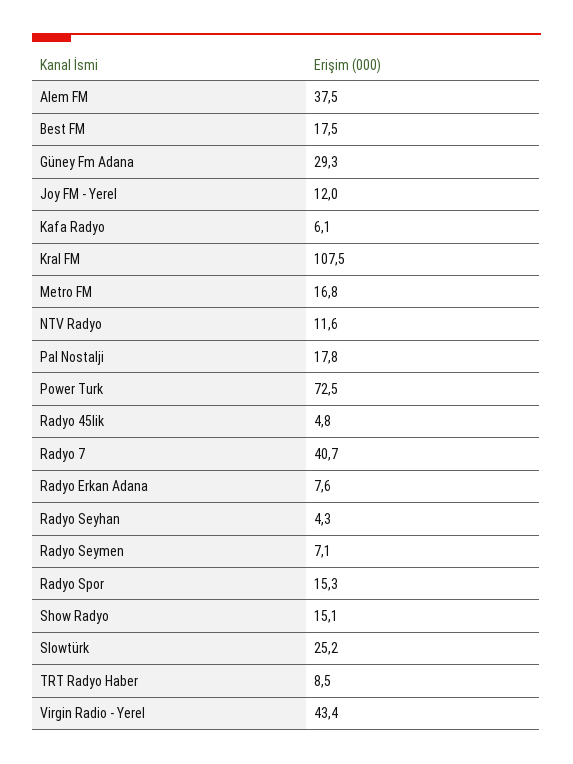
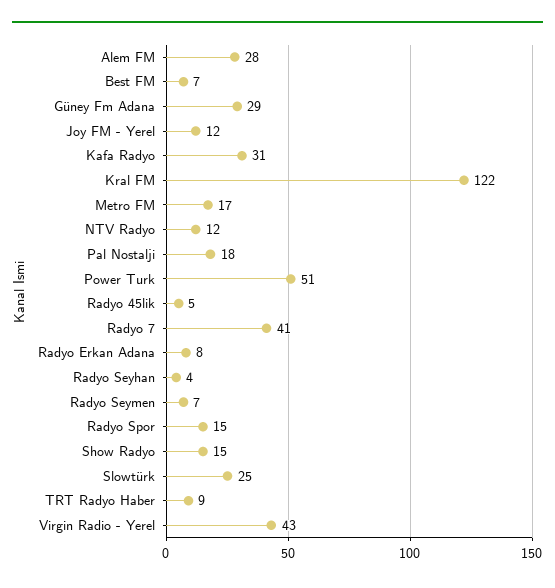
  {
-   "Alem FM": 37.5,
+   "Alem FM": 28,
-   "Best FM": 17.5,
+   "Best FM": 7,
    "Güney Fm Adana": 29.3,
    "Joy FM - Yerel": 12,
-   "Kafa Radyo": 6.1,
+   "Kafa Radyo": 31,
-   "Kral FM": 107.5,
+   "Kral FM": 122,
    "Metro FM": 16.8,
    "NTV Radyo": 11.6,
    "Pal Nostalji": 17.8,
-   "Power Turk": 72.5,
+   "Power Turk": 51,
    "Radyo 45lik": 4.8,
    "Radyo 7": 40.7,
    "Radyo Erkan Adana": 7.6,
    "Radyo Seyhan": 4.3,
    "Radyo Seymen": 7.1,
    "Radyo Spor": 15.3,
    "Show Radyo": 15.1,
    "Slowtürk": 25.2,
    "TRT Radyo Haber": 8.5,
    "Virgin Radio - Yerel": 43.4
  }

